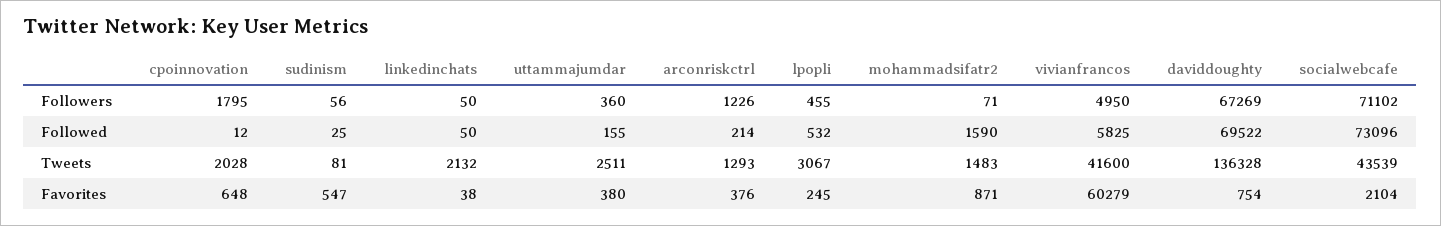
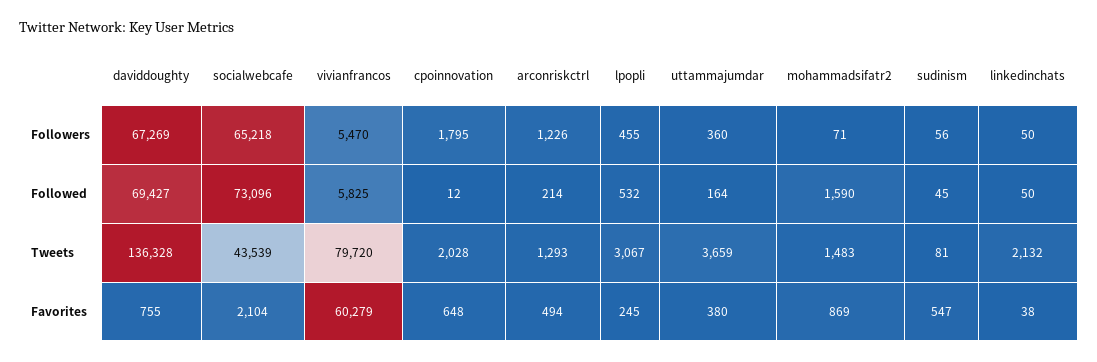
  {
    "cpoinnovation": {
      "Followers": 1795,
      "Followed": 12,
      "Tweets": 2028,
      "Favorites": 648
    },
    "sudinism": {
      "Followers": 56,
-     "Followed": 25,
+     "Followed": 45,
      "Tweets": 81,
      "Favorites": 547
    },
    "linkedinchats": {
      "Followers": 50,
      "Followed": 50,
      "Tweets": 2132,
      "Favorites": 38
    },
    "uttammajumdar": {
      "Followers": 360,
-     "Followed": 155,
+     "Followed": 164,
-     "Tweets": 2511,
+     "Tweets": 3659,
      "Favorites": 380
    },
    "arconriskctrl": {
      "Followers": 1226,
      "Followed": 214,
      "Tweets": 1293,
-     "Favorites": 376
+     "Favorites": 494
    },
    "lpopli": {
      "Followers": 455,
      "Followed": 532,
      "Tweets": 3067,
      "Favorites": 245
    },
    "mohammadsifatr2": {
      "Followers": 71,
      "Followed": 1590,
      "Tweets": 1483,
-     "Favorites": 871
+     "Favorites": 869
    },
    "vivianfrancos": {
-     "Followers": 4950,
+     "Followers": 5470,
      "Followed": 5825,
-     "Tweets": 41600,
+     "Tweets": 79720,
      "Favorites": 60279
    },
    "daviddoughty": {
      "Followers": 67269,
-     "Followed": 69522,
+     "Followed": 69427,
      "Tweets": 136328,
-     "Favorites": 754
+     "Favorites": 755
    },
    "socialwebcafe": {
-     "Followers": 71102,
+     "Followers": 65218,
      "Followed": 73096,
      "Tweets": 43539,
      "Favorites": 2104
    }
  }

